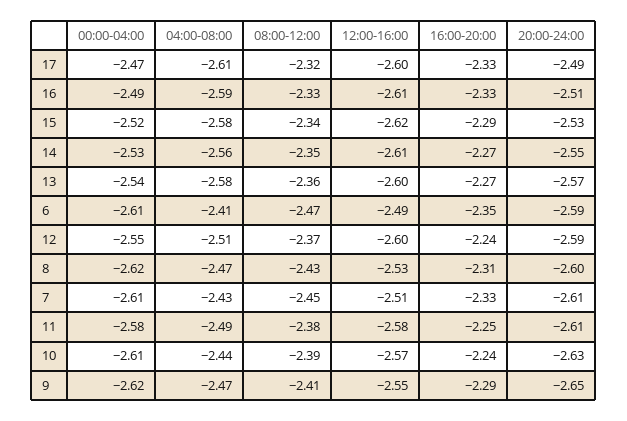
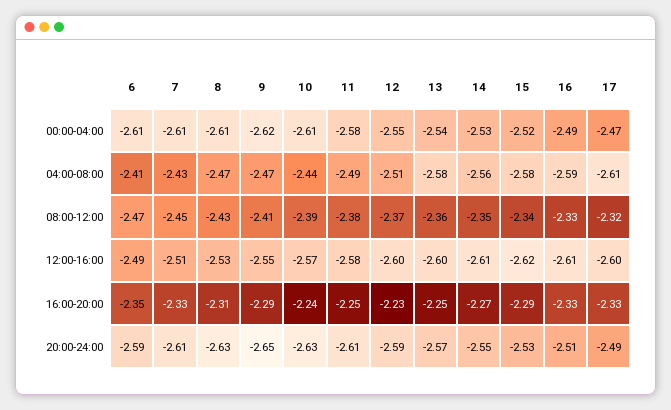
  {
    "00:00-04:00": {
      "17": -2.47,
      "16": -2.49,
      "15": -2.52,
      "14": -2.53,
      "13": -2.54,
      "6": -2.61,
      "12": -2.55,
-     "8": -2.62,
+     "8": -2.61,
      "7": -2.61,
      "11": -2.58,
      "10": -2.61,
      "9": -2.62
    },
    "04:00-08:00": {
      "17": -2.61,
      "16": -2.59,
      "15": -2.58,
      "14": -2.56,
      "13": -2.58,
      "6": -2.41,
      "12": -2.51,
      "8": -2.47,
      "7": -2.43,
      "11": -2.49,
      "10": -2.44,
      "9": -2.47
    },
    "08:00-12:00": {
      "17": -2.32,
      "16": -2.33,
      "15": -2.34,
      "14": -2.35,
      "13": -2.36,
      "6": -2.47,
      "12": -2.37,
      "8": -2.43,
      "7": -2.45,
      "11": -2.38,
      "10": -2.39,
      "9": -2.41
    },
    "12:00-16:00": {
      "17": -2.6,
      "16": -2.61,
      "15": -2.62,
      "14": -2.61,
      "13": -2.6,
      "6": -2.49,
      "12": -2.6,
      "8": -2.53,
      "7": -2.51,
      "11": -2.58,
      "10": -2.57,
      "9": -2.55
    },
    "16:00-20:00": {
      "17": -2.33,
      "16": -2.33,
      "15": -2.29,
      "14": -2.27,
-     "13": -2.27,
+     "13": -2.25,
      "6": -2.35,
-     "12": -2.24,
+     "12": -2.23,
      "8": -2.31,
      "7": -2.33,
      "11": -2.25,
      "10": -2.24,
      "9": -2.29
    },
    "20:00-24:00": {
      "17": -2.49,
      "16": -2.51,
      "15": -2.53,
      "14": -2.55,
      "13": -2.57,
      "6": -2.59,
      "12": -2.59,
-     "8": -2.6,
+     "8": -2.63,
      "7": -2.61,
      "11": -2.61,
      "10": -2.63,
      "9": -2.65
    }
  }

